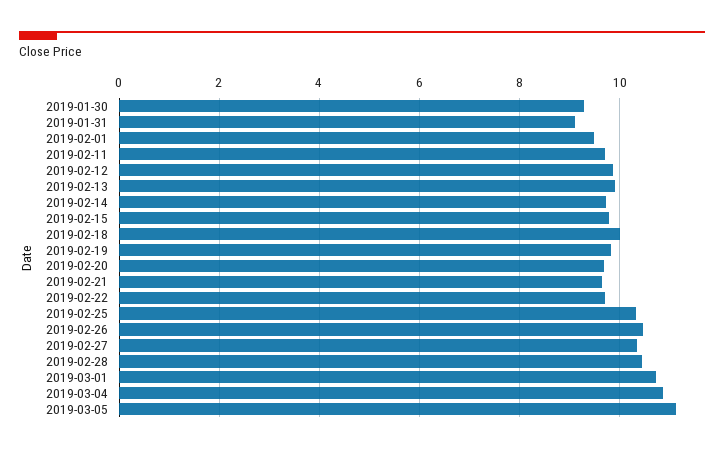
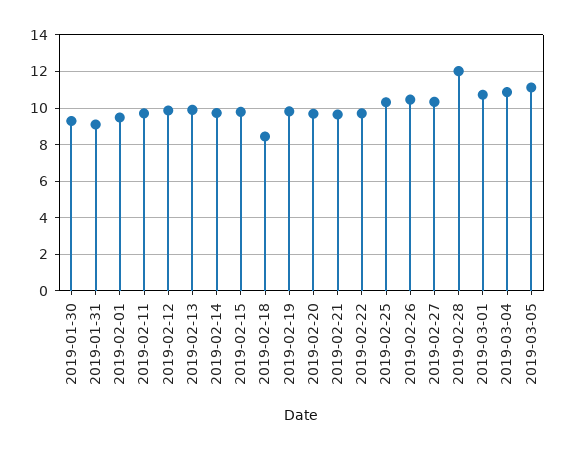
  {
    "2019-01-30": 9.2,
    "2019-01-31": 9.2,
    "2019-02-01": 9.4,
    "2019-02-11": 9.8,
    "2019-02-12": 9.8,
    "2019-02-13": 10,
    "2019-02-14": 9.8,
    "2019-02-15": 9.8,
-   "2019-02-18": 10,
+   "2019-02-18": 8.5,
    "2019-02-19": 9.8,
    "2019-02-20": 9.6,
    "2019-02-21": 9.6,
    "2019-02-22": 9.8,
    "2019-02-25": 10.4,
    "2019-02-26": 10.4,
    "2019-02-27": 10.4,
-   "2019-02-28": 10.4,
+   "2019-02-28": 12,
    "2019-03-01": 10.8,
    "2019-03-04": 10.8,
    "2019-03-05": 11.2
  }

